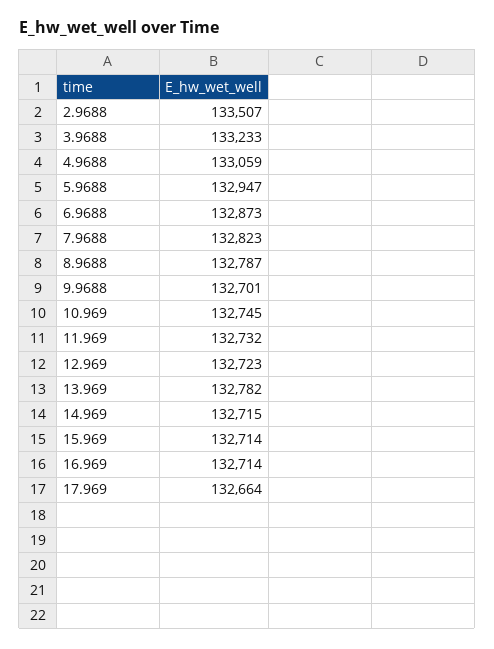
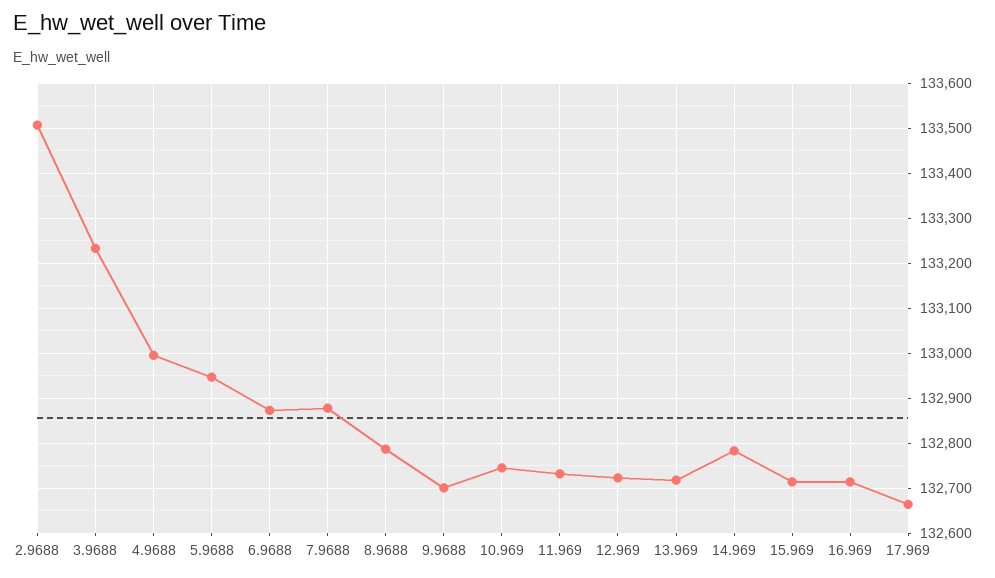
  {
    "2.9688": 133507,
    "3.9688": 133233,
-   "4.9688": 133059,
+   "4.9688": 133000,
    "5.9688": 132947,
    "6.9688": 132873,
-   "7.9688": 132823,
+   "7.9688": 132880,
    "8.9688": 132787,
    "9.9688": 132701,
    "10.969": 132745,
    "11.969": 132732,
    "12.969": 132723,
-   "13.969": 132782,
+   "13.969": 132720,
-   "14.969": 132715,
+   "14.969": 132780,
    "15.969": 132714,
    "16.969": 132714,
    "17.969": 132664
  }

